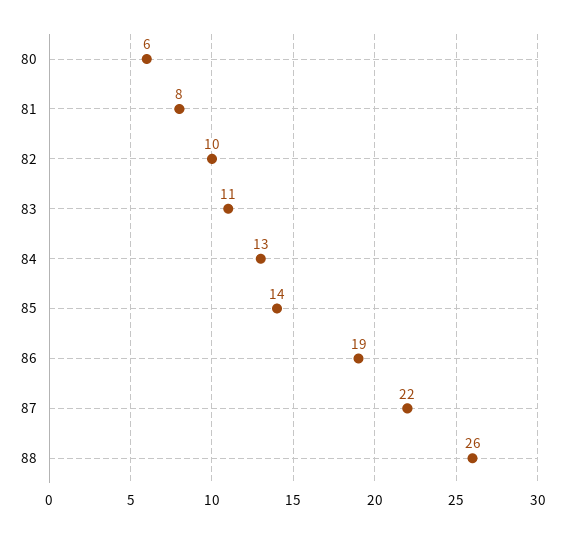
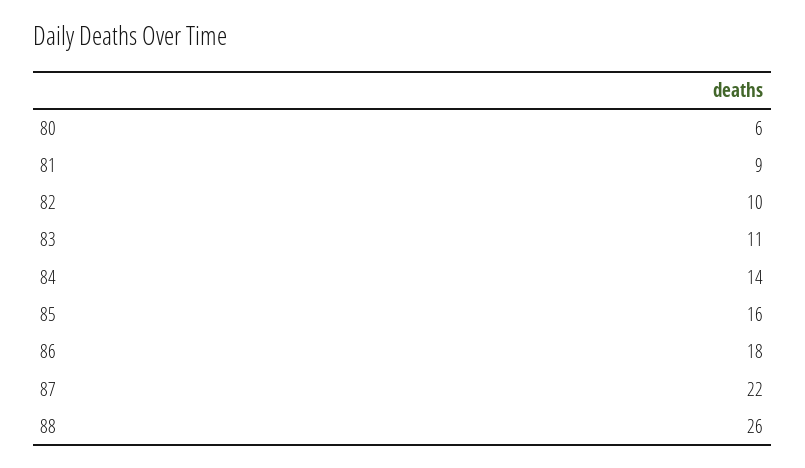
  {
    "80": 6,
-   "81": 8,
+   "81": 9,
    "82": 10,
    "83": 11,
-   "84": 13,
+   "84": 14,
-   "85": 14,
+   "85": 16,
-   "86": 19,
+   "86": 18,
    "87": 22,
    "88": 26
  }

